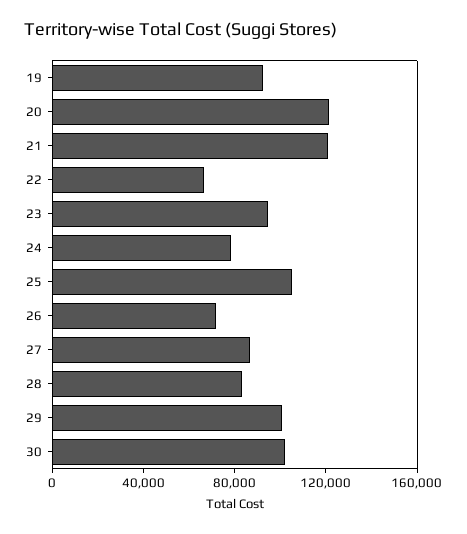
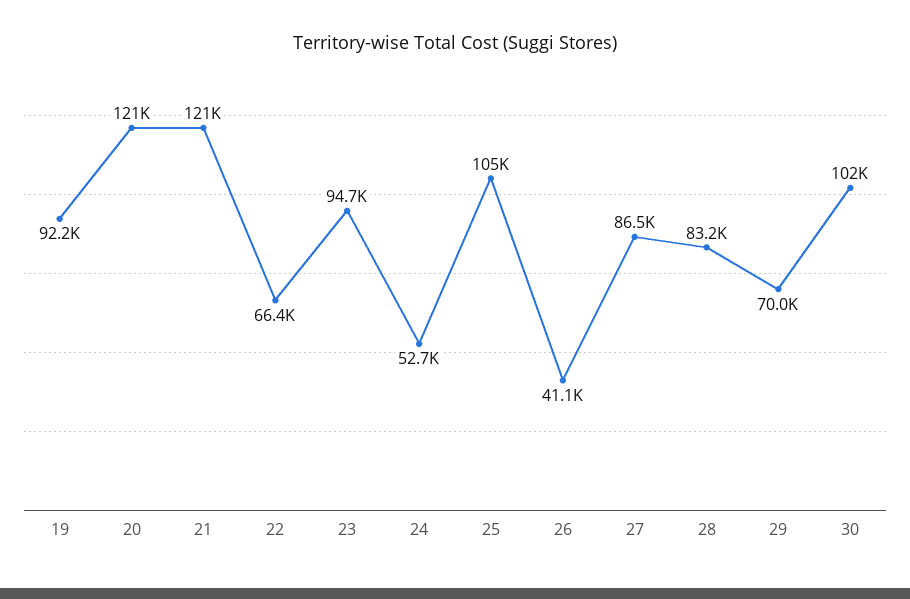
  {
    "19": 92200,
    "20": 121000,
    "21": 121000,
    "22": 66400,
    "23": 94700,
-   "24": 80000,
+   "24": 52700,
    "25": 105000,
-   "26": 70000,
+   "26": 41100,
    "27": 86500,
    "28": 83200,
-   "29": 100000,
+   "29": 70000,
    "30": 102000
  }

